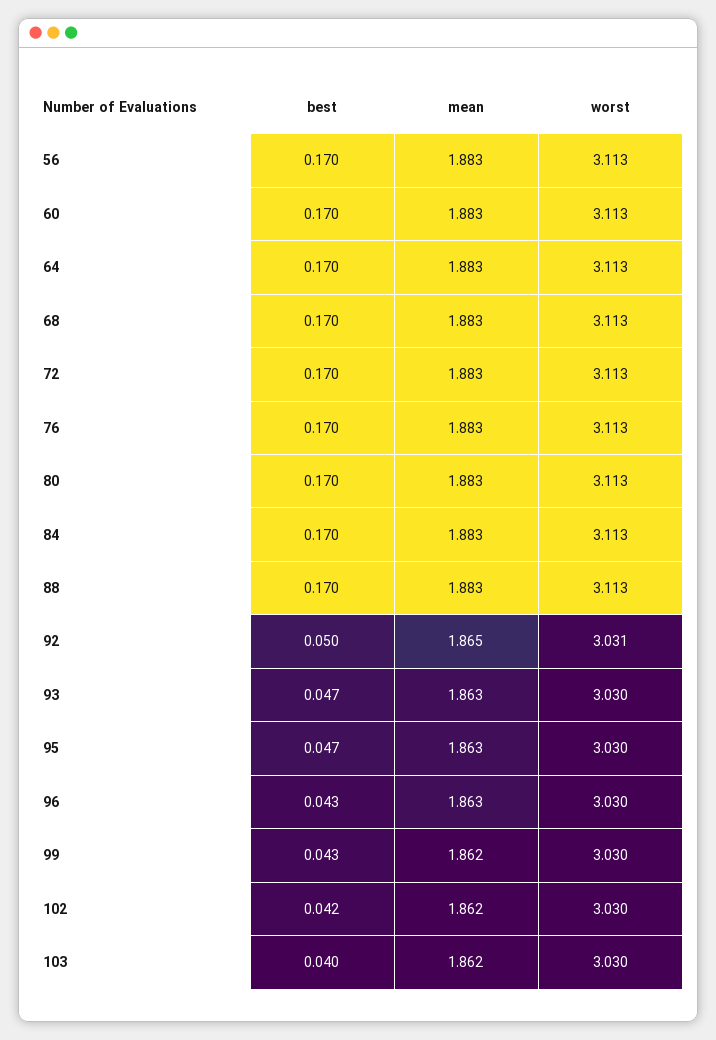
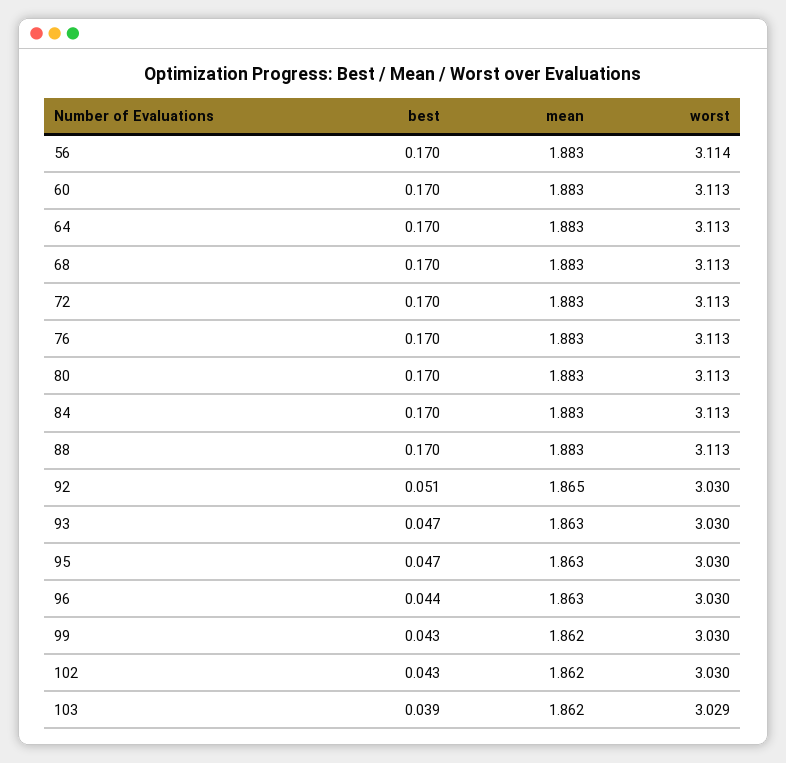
  {
    "best": {
      "56": 0.17,
      "60": 0.17,
      "64": 0.17,
      "68": 0.17,
      "72": 0.17,
      "76": 0.17,
      "80": 0.17,
      "84": 0.17,
      "88": 0.17,
-     "92": 0.05,
+     "92": 0.051,
      "93": 0.047,
      "95": 0.047,
-     "96": 0.043,
+     "96": 0.044,
      "99": 0.043,
-     "102": 0.042,
+     "102": 0.043,
-     "103": 0.04
+     "103": 0.039
    },
    "mean": {
      "56": 1.883,
      "60": 1.883,
      "64": 1.883,
      "68": 1.883,
      "72": 1.883,
      "76": 1.883,
      "80": 1.883,
      "84": 1.883,
      "88": 1.883,
      "92": 1.865,
      "93": 1.863,
      "95": 1.863,
      "96": 1.863,
      "99": 1.862,
      "102": 1.862,
      "103": 1.862
    },
    "worst": {
-     "56": 3.113,
+     "56": 3.114,
      "60": 3.113,
      "64": 3.113,
      "68": 3.113,
      "72": 3.113,
      "76": 3.113,
      "80": 3.113,
      "84": 3.113,
      "88": 3.113,
-     "92": 3.031,
+     "92": 3.03,
      "93": 3.03,
      "95": 3.03,
      "96": 3.03,
      "99": 3.03,
      "102": 3.03,
-     "103": 3.03
+     "103": 3.029
    }
  }

